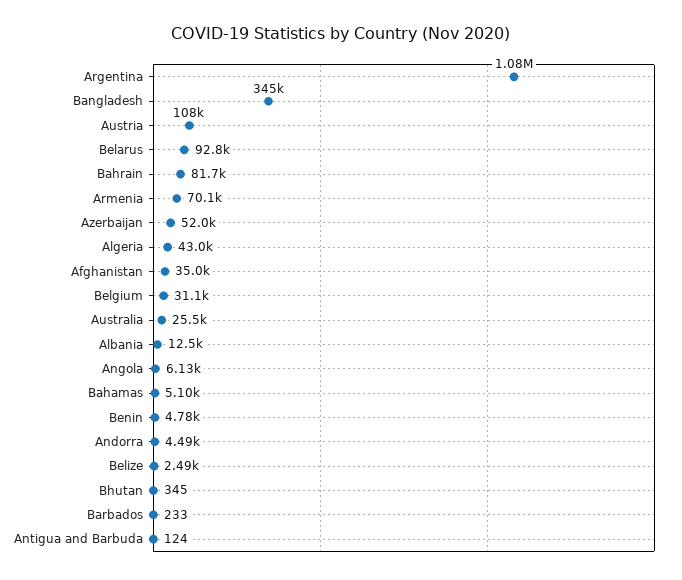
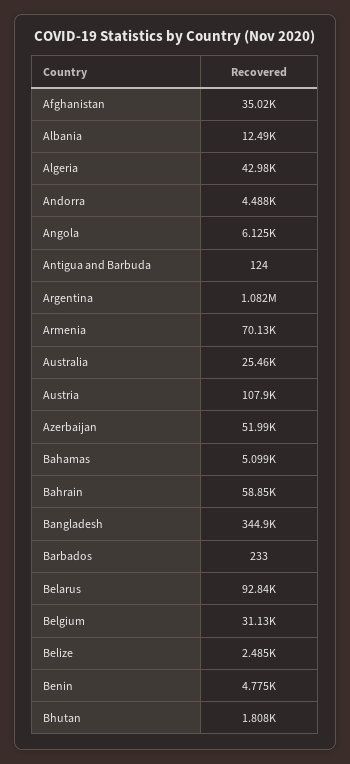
  {
    "Argentina": 1082000,
    "Bangladesh": 344900,
    "Austria": 107900,
    "Belarus": 92840,
-   "Bahrain": 81700,
+   "Bahrain": 58850,
    "Armenia": 70130,
    "Azerbaijan": 51990,
    "Algeria": 42980,
    "Afghanistan": 35020,
    "Belgium": 31130,
    "Australia": 25460,
    "Albania": 12490,
    "Angola": 6125,
    "Bahamas": 5099,
    "Benin": 4775,
    "Andorra": 4488,
    "Belize": 2485,
-   "Bhutan": 345,
+   "Bhutan": 1808,
    "Barbados": 233,
    "Antigua and Barbuda": 124
  }

